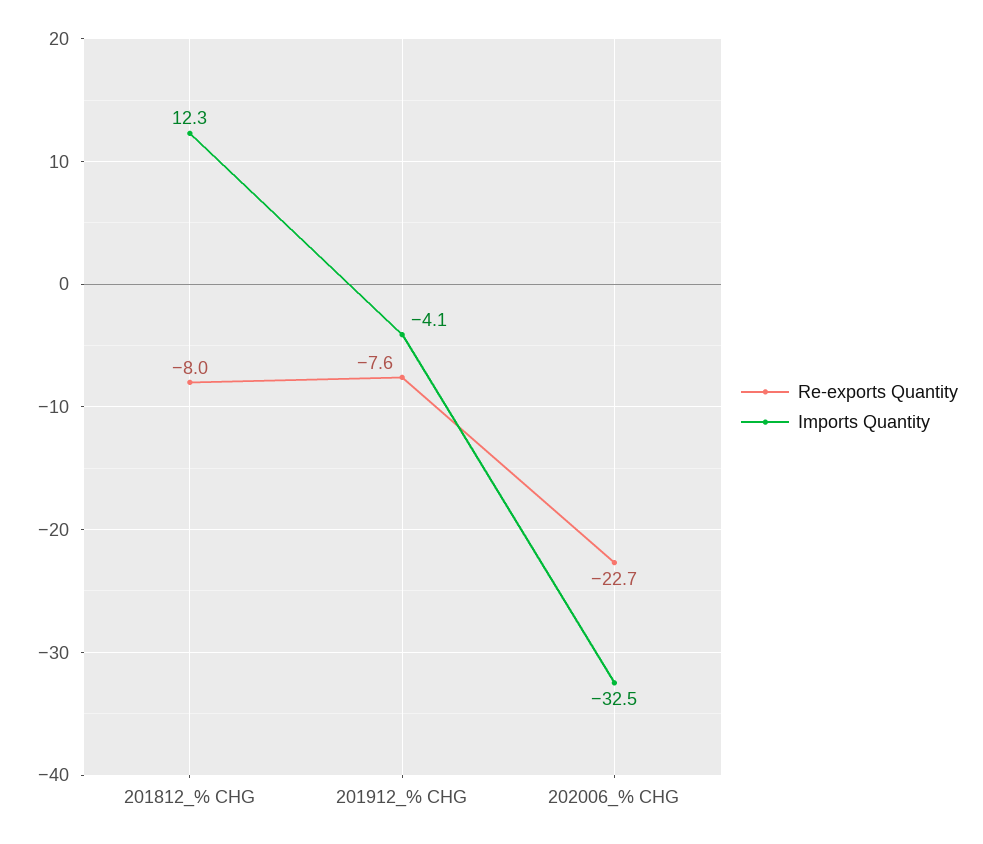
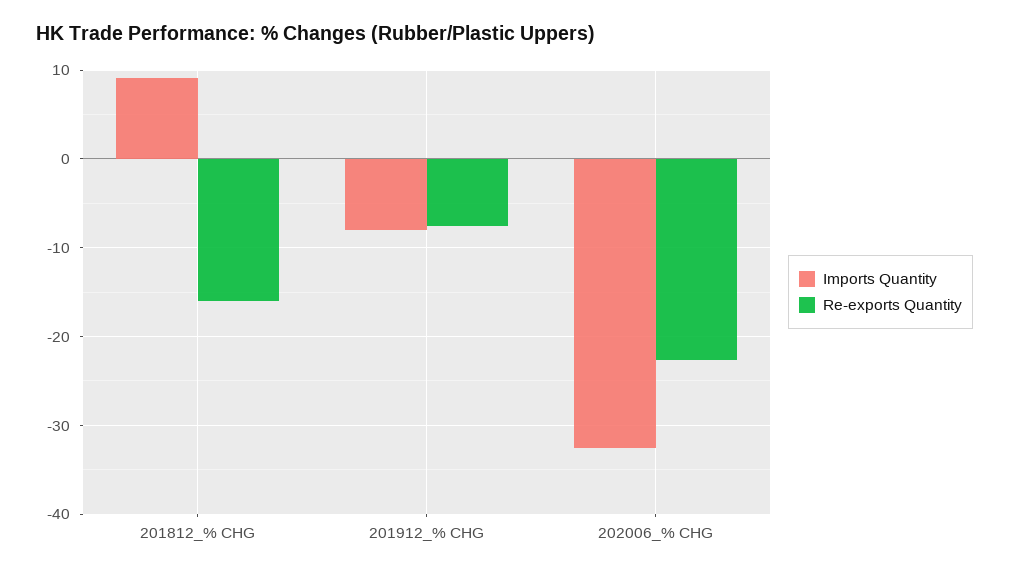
  {
    "Re-exports Quantity": {
-     "201812_% CHG": -8,
+     "201812_% CHG": -16,
      "201912_% CHG": -7.6,
      "202006_% CHG": -22.7
    },
    "Imports Quantity": {
-     "201812_% CHG": 12.3,
+     "201812_% CHG": 9,
-     "201912_% CHG": -4.1,
+     "201912_% CHG": -8,
      "202006_% CHG": -32.5
    }
  }

